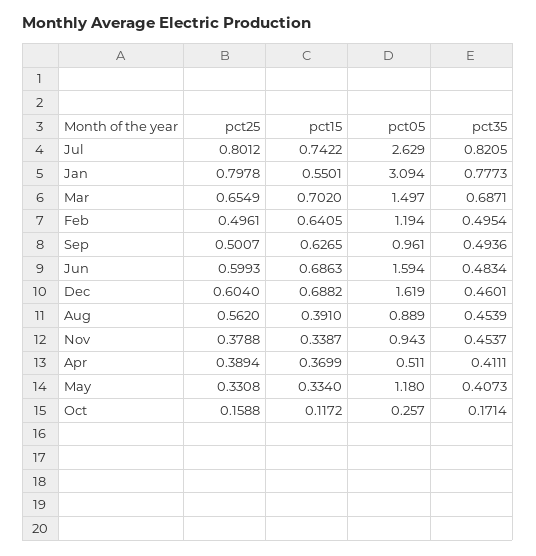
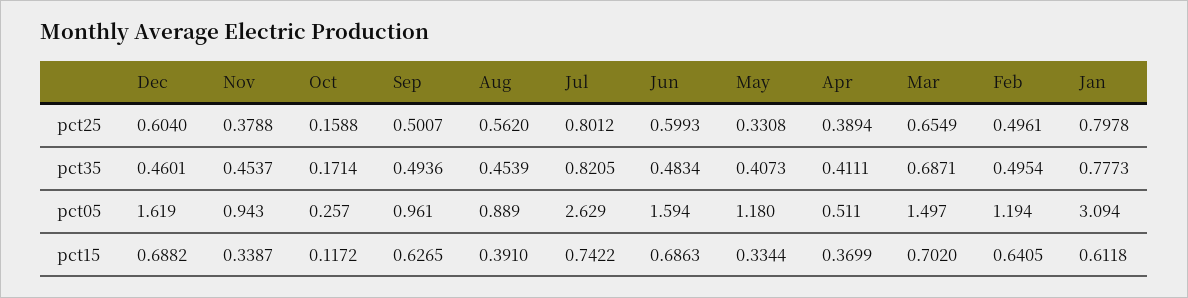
  {
    "pct25": {
      "Jul": 0.8012,
      "Jan": 0.7978,
      "Mar": 0.6549,
      "Feb": 0.4961,
      "Sep": 0.5007,
      "Jun": 0.5993,
      "Dec": 0.604,
      "Aug": 0.562,
      "Nov": 0.3788,
      "Apr": 0.3894,
      "May": 0.3308,
      "Oct": 0.1588
    },
    "pct15": {
      "Jul": 0.7422,
-     "Jan": 0.5501,
+     "Jan": 0.6118,
      "Mar": 0.702,
      "Feb": 0.6405,
      "Sep": 0.6265,
      "Jun": 0.6863,
      "Dec": 0.6882,
      "Aug": 0.391,
      "Nov": 0.3387,
      "Apr": 0.3699,
-     "May": 0.334,
+     "May": 0.3344,
      "Oct": 0.1172
    },
    "pct05": {
      "Jul": 2.629,
      "Jan": 3.094,
      "Mar": 1.497,
      "Feb": 1.194,
      "Sep": 0.961,
      "Jun": 1.594,
      "Dec": 1.619,
      "Aug": 0.889,
      "Nov": 0.943,
      "Apr": 0.511,
      "May": 1.18,
      "Oct": 0.257
    },
    "pct35": {
      "Jul": 0.8205,
      "Jan": 0.7773,
      "Mar": 0.6871,
      "Feb": 0.4954,
      "Sep": 0.4936,
      "Jun": 0.4834,
      "Dec": 0.4601,
      "Aug": 0.4539,
      "Nov": 0.4537,
      "Apr": 0.4111,
      "May": 0.4073,
      "Oct": 0.1714
    }
  }

